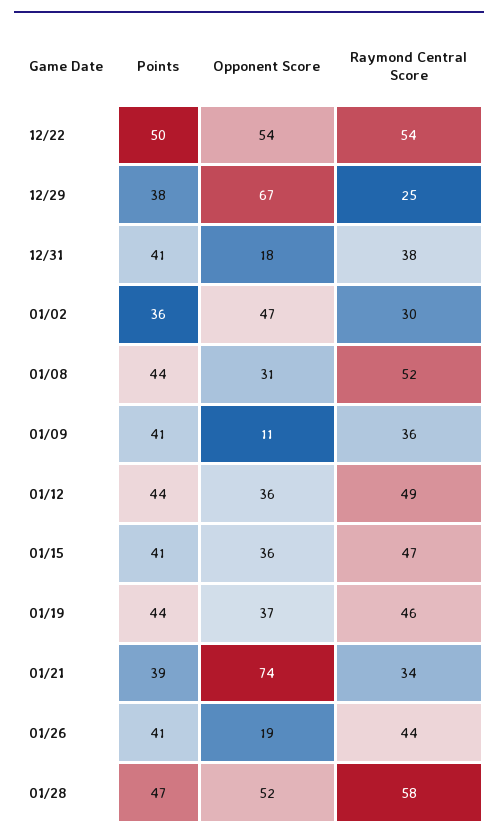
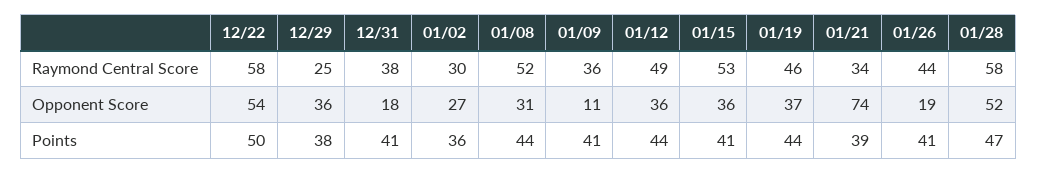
  {
    "Points": {
      "12/22": 50,
      "12/29": 38,
      "12/31": 41,
      "01/02": 36,
      "01/08": 44,
      "01/09": 41,
      "01/12": 44,
      "01/15": 41,
      "01/19": 44,
      "01/21": 39,
      "01/26": 41,
      "01/28": 47
    },
    "Opponent Score": {
      "12/22": 54,
-     "12/29": 67,
+     "12/29": 36,
      "12/31": 18,
-     "01/02": 47,
+     "01/02": 27,
      "01/08": 31,
      "01/09": 11,
      "01/12": 36,
      "01/15": 36,
      "01/19": 37,
      "01/21": 74,
      "01/26": 19,
      "01/28": 52
    },
    "Raymond Central Score": {
-     "12/22": 54,
+     "12/22": 58,
      "12/29": 25,
      "12/31": 38,
      "01/02": 30,
      "01/08": 52,
      "01/09": 36,
      "01/12": 49,
-     "01/15": 47,
+     "01/15": 53,
      "01/19": 46,
      "01/21": 34,
      "01/26": 44,
      "01/28": 58
    }
  }

